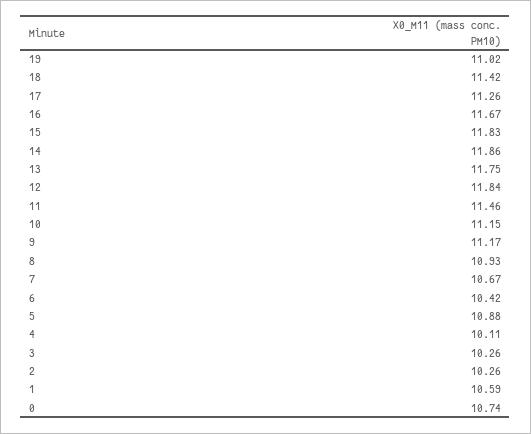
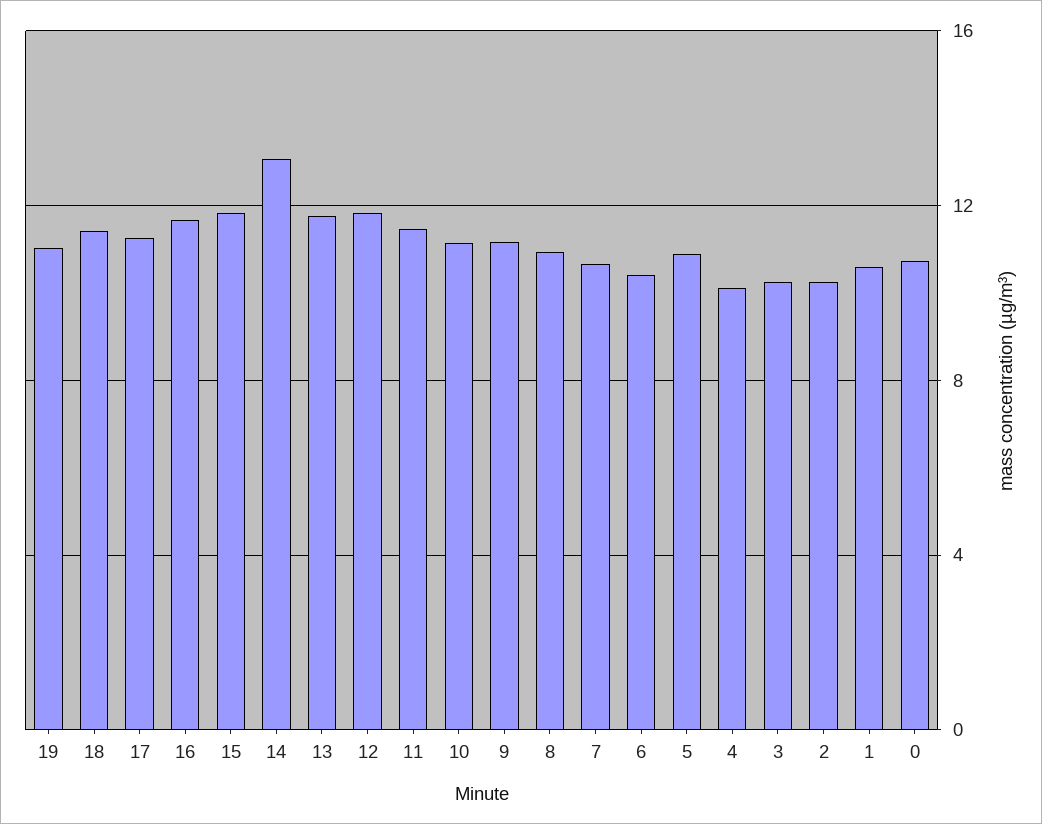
  {
    "19": 11.02,
    "18": 11.42,
    "17": 11.26,
    "16": 11.67,
    "15": 11.83,
-   "14": 11.86,
+   "14": 13,
    "13": 11.75,
    "12": 11.84,
    "11": 11.46,
    "10": 11.15,
    "9": 11.17,
    "8": 10.93,
    "7": 10.67,
    "6": 10.42,
    "5": 10.88,
    "4": 10.11,
    "3": 10.26,
    "2": 10.26,
    "1": 10.59,
    "0": 10.74
  }

